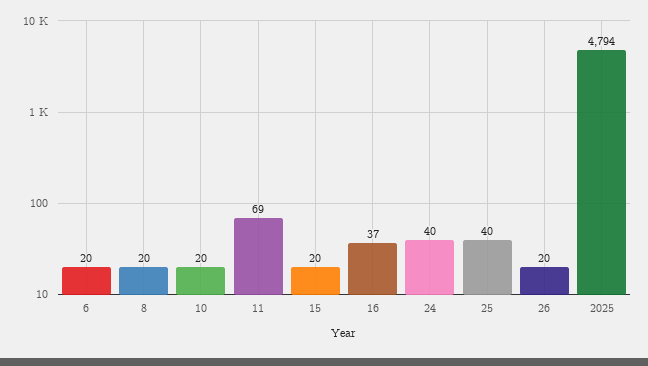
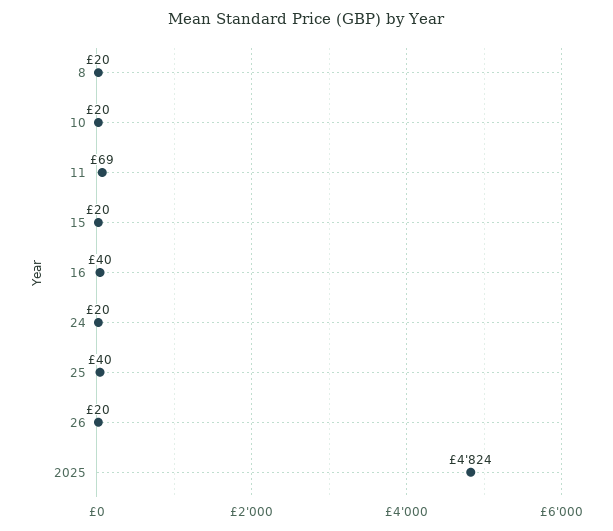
  {
-   "6": 20,
    "8": 20,
    "10": 20,
    "11": 69,
    "15": 20,
-   "16": 37,
+   "16": 40,
-   "24": 40,
+   "24": 20,
    "25": 40,
    "26": 20,
-   "2025": 4794
+   "2025": 4824
  }

